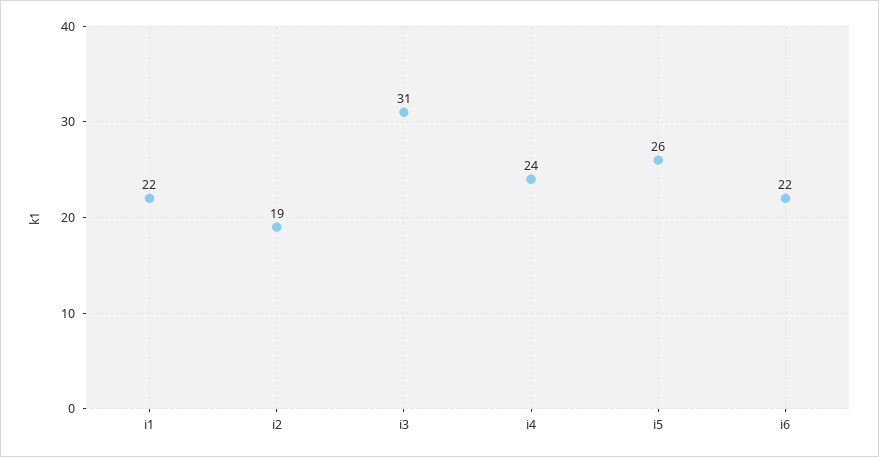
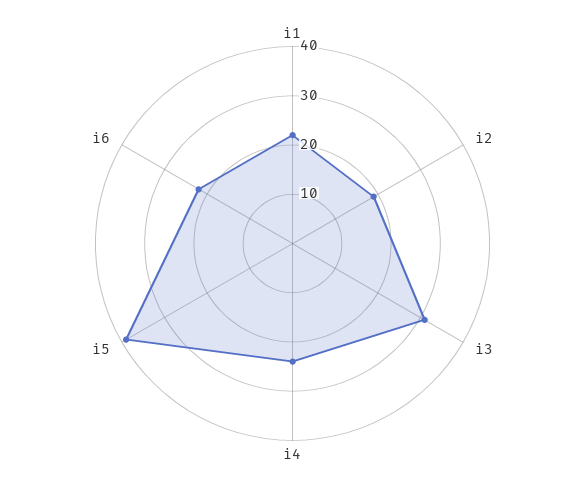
  {
    "i1": 22,
    "i2": 19,
    "i3": 31,
    "i4": 24,
-   "i5": 26,
+   "i5": 40,
    "i6": 22
  }

